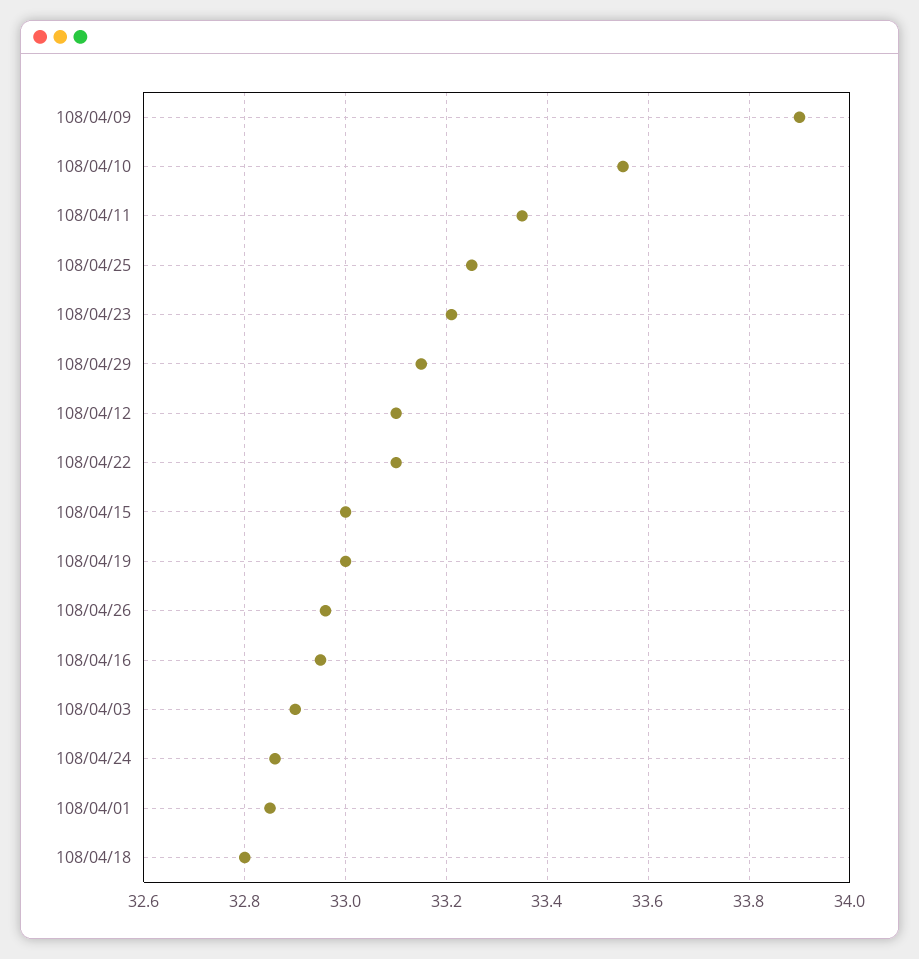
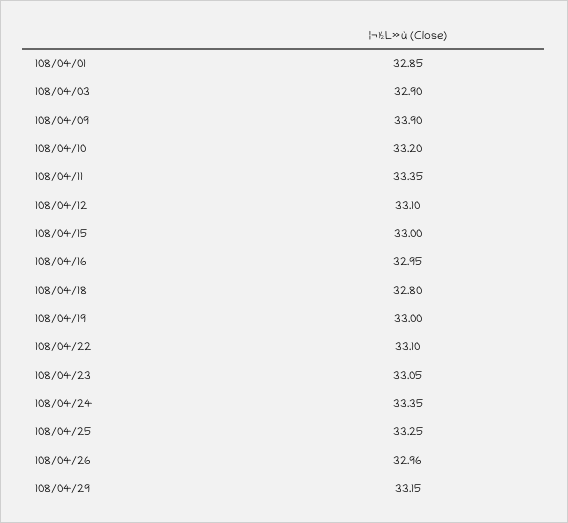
  {
    "108/04/09": 33.9,
-   "108/04/10": 33.55,
+   "108/04/10": 33.2,
    "108/04/11": 33.35,
    "108/04/25": 33.25,
-   "108/04/23": 33.2,
+   "108/04/23": 33.05,
    "108/04/29": 33.15,
    "108/04/12": 33.1,
    "108/04/22": 33.1,
    "108/04/15": 33,
    "108/04/19": 33,
    "108/04/26": 32.96,
    "108/04/16": 32.95,
    "108/04/03": 32.9,
-   "108/04/24": 32.85,
+   "108/04/24": 33.35,
    "108/04/01": 32.85,
    "108/04/18": 32.8
  }

